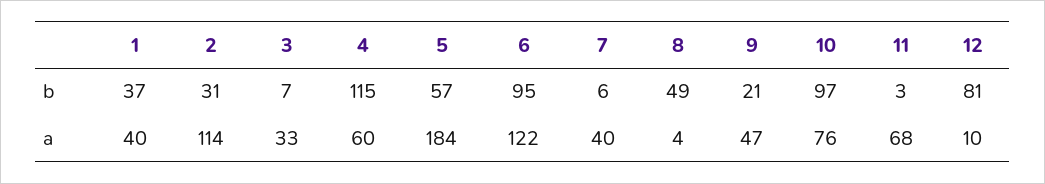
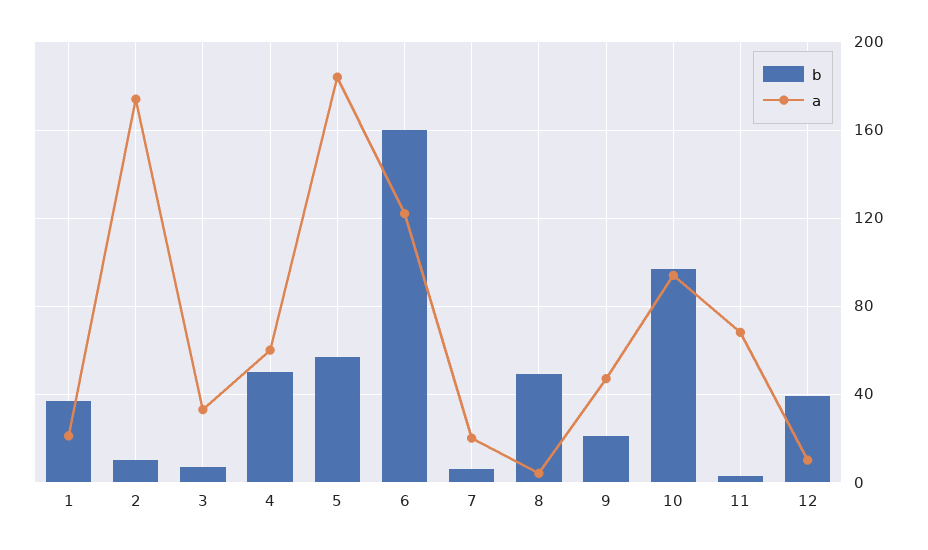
  {
    "b": {
      "1": 37,
-     "2": 31,
+     "2": 10,
      "3": 7,
-     "4": 115,
+     "4": 50,
      "5": 57,
-     "6": 95,
+     "6": 160,
      "7": 6,
      "8": 49,
      "9": 21,
      "10": 97,
      "11": 3,
-     "12": 81
+     "12": 40
    },
    "a": {
-     "1": 40,
+     "1": 20,
-     "2": 114,
+     "2": 175,
      "3": 33,
      "4": 60,
      "5": 184,
      "6": 122,
-     "7": 40,
+     "7": 20,
      "8": 4,
      "9": 47,
-     "10": 76,
+     "10": 95,
      "11": 68,
      "12": 10
    }
  }

